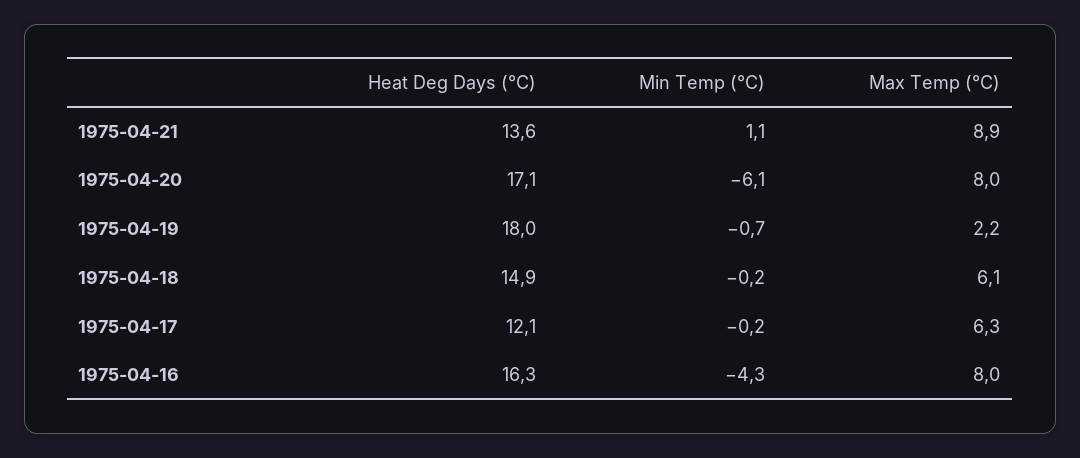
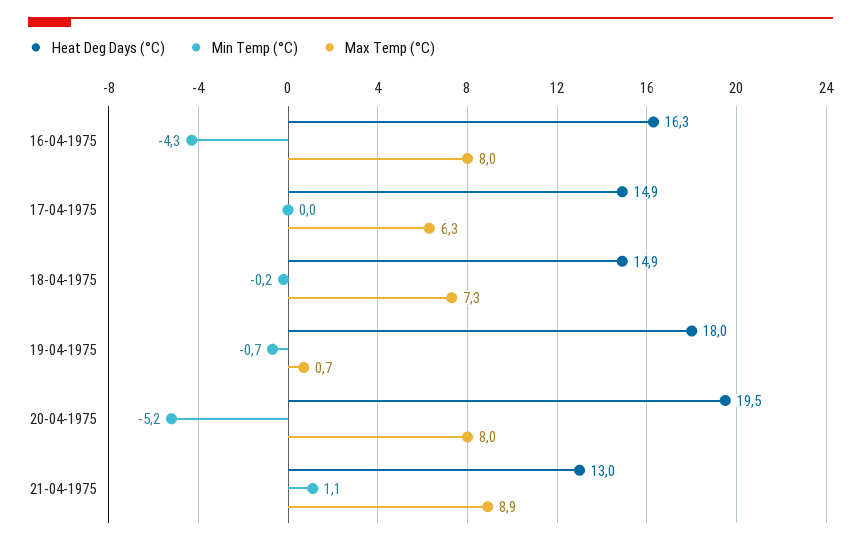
  {
    "Heat Deg Days (°C)": {
-     "1975-04-21": 13.6,
+     "1975-04-21": 13,
-     "1975-04-20": 17.1,
+     "1975-04-20": 19.5,
      "1975-04-19": 18,
      "1975-04-18": 14.9,
-     "1975-04-17": 12.1,
+     "1975-04-17": 14.9,
      "1975-04-16": 16.3
    },
    "Min Temp (°C)": {
      "1975-04-21": 1.1,
-     "1975-04-20": -6.1,
+     "1975-04-20": -5.2,
      "1975-04-19": -0.7,
      "1975-04-18": -0.2,
-     "1975-04-17": -0.2,
+     "1975-04-17": 0,
      "1975-04-16": -4.3
    },
    "Max Temp (°C)": {
      "1975-04-21": 8.9,
      "1975-04-20": 8,
-     "1975-04-19": 2.2,
+     "1975-04-19": 0.7,
-     "1975-04-18": 6.1,
+     "1975-04-18": 7.3,
      "1975-04-17": 6.3,
      "1975-04-16": 8
    }
  }

